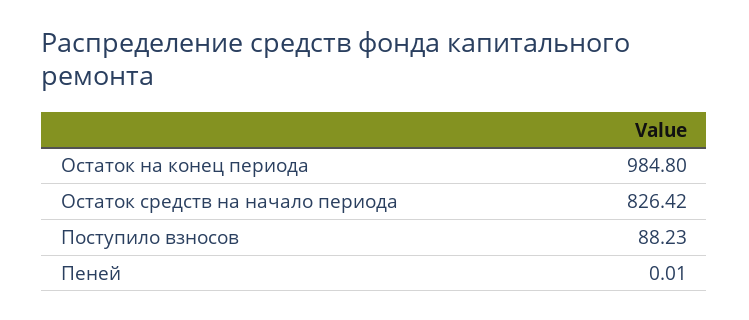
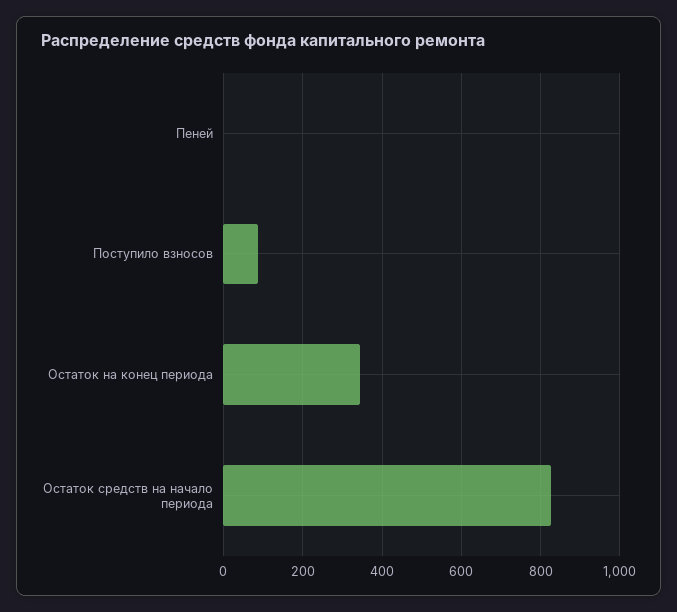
  {
-   "Остаток на конец периода": 984.8,
+   "Остаток на конец периода": 340,
    "Остаток средств на начало периода": 826.42,
    "Поступило взносов": 88.23,
    "Пеней": 0.01
  }

